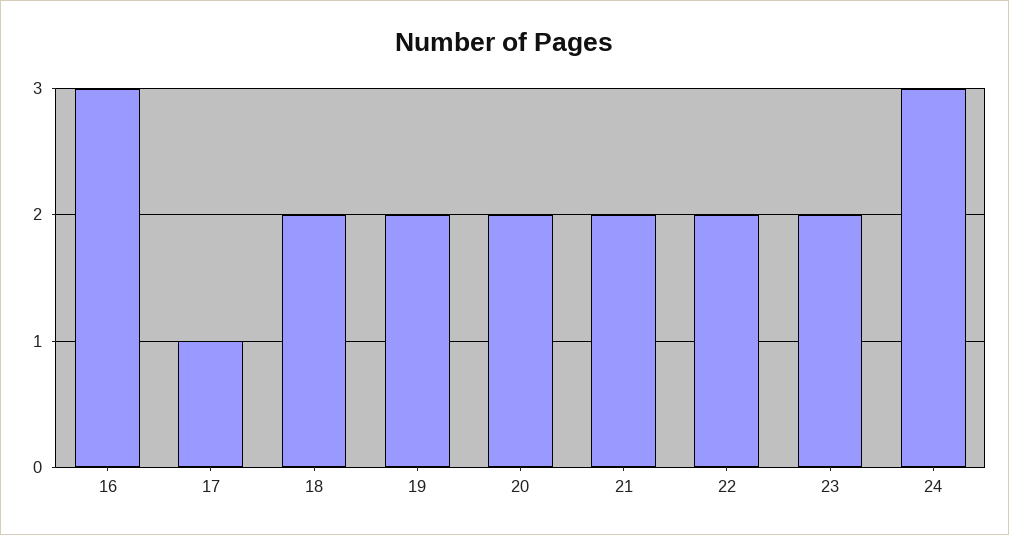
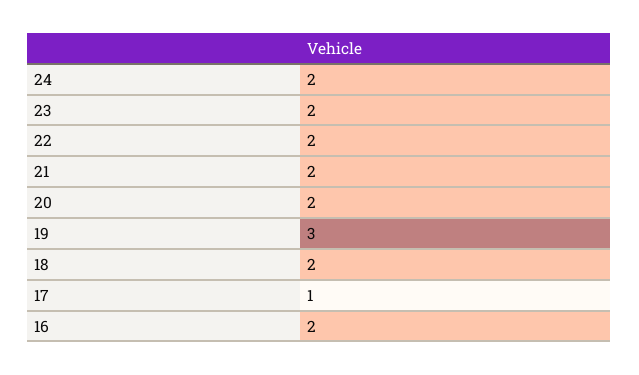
  {
-   "16": 3,
+   "16": 2,
    "17": 1,
    "18": 2,
-   "19": 2,
+   "19": 3,
    "20": 2,
    "21": 2,
    "22": 2,
    "23": 2,
-   "24": 3
+   "24": 2
  }

